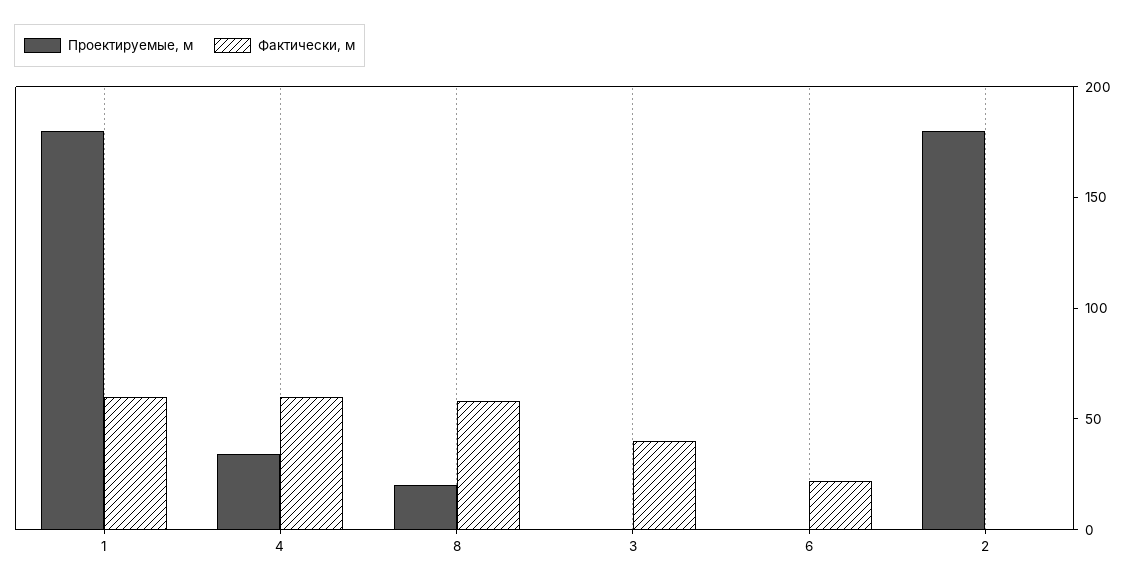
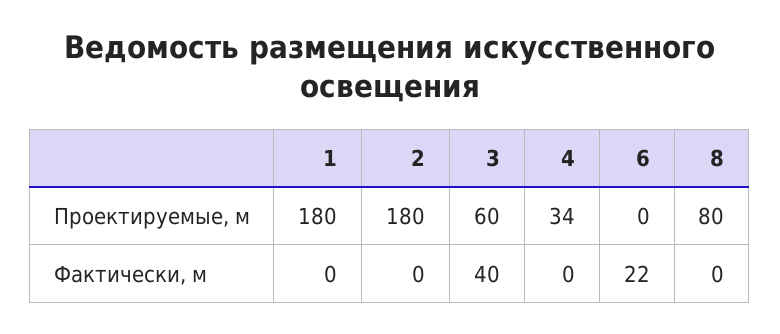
  {
    "Проектируемые, м": {
      "1": 180,
      "4": 34,
-     "8": 20,
+     "8": 80,
-     "3": 0,
+     "3": 60,
      "6": 0,
      "2": 180
    },
    "Фактически, м": {
-     "1": 60,
+     "1": 0,
-     "4": 60,
+     "4": 0,
-     "8": 60,
+     "8": 0,
      "3": 40,
      "6": 22,
      "2": 0
    }
  }

